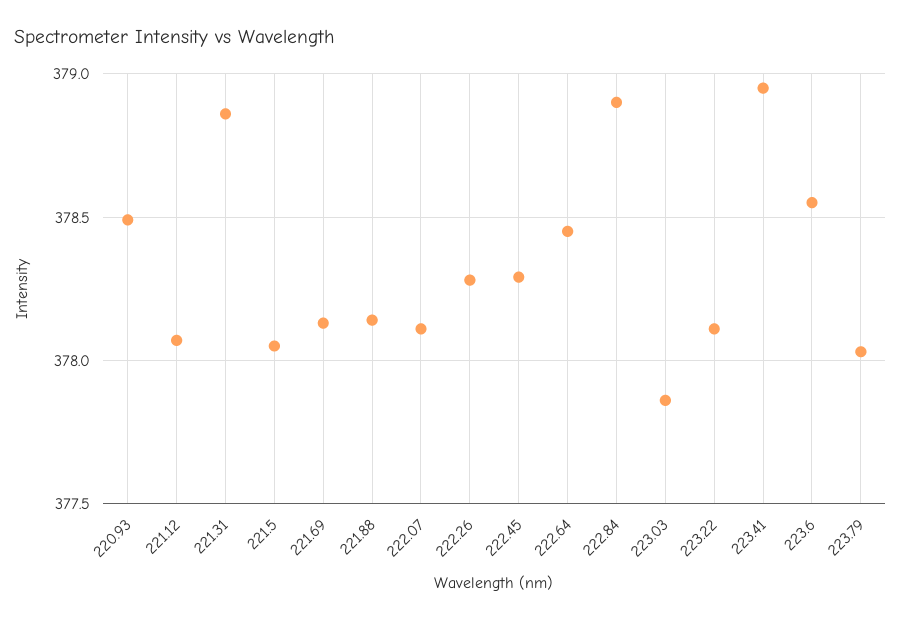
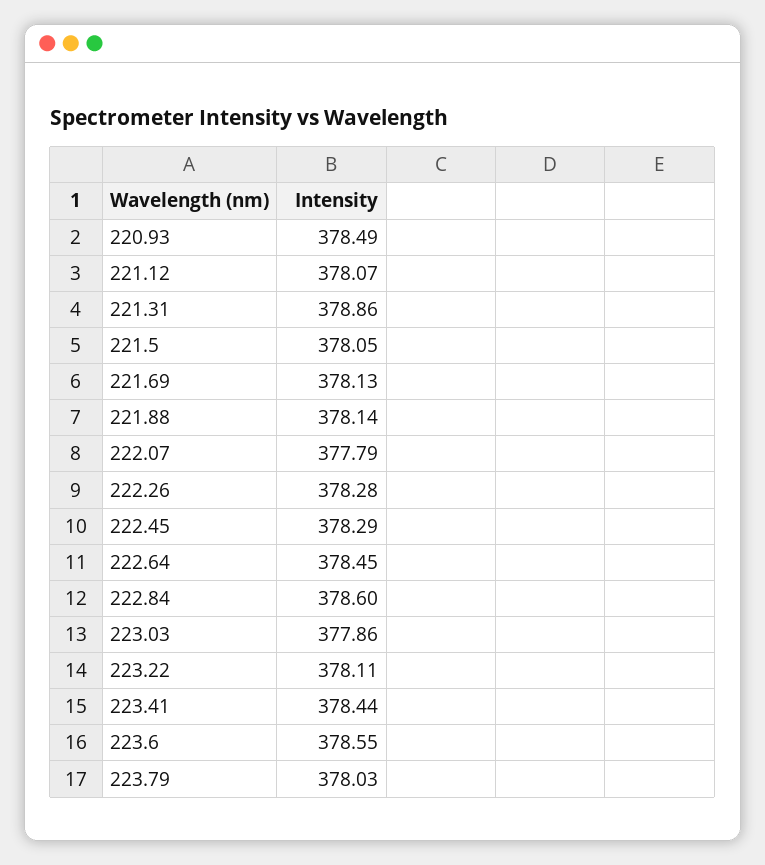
  {
    "220.93": 378.49,
    "221.12": 378.07,
    "221.31": 378.86,
    "221.5": 378.05,
    "221.69": 378.13,
    "221.88": 378.14,
-   "222.07": 378.1,
+   "222.07": 377.79,
    "222.26": 378.28,
    "222.45": 378.29,
    "222.64": 378.45,
-   "222.84": 378.9,
+   "222.84": 378.6,
    "223.03": 377.86,
    "223.22": 378.11,
-   "223.41": 378.95,
+   "223.41": 378.44,
    "223.6": 378.55,
    "223.79": 378.03
  }

